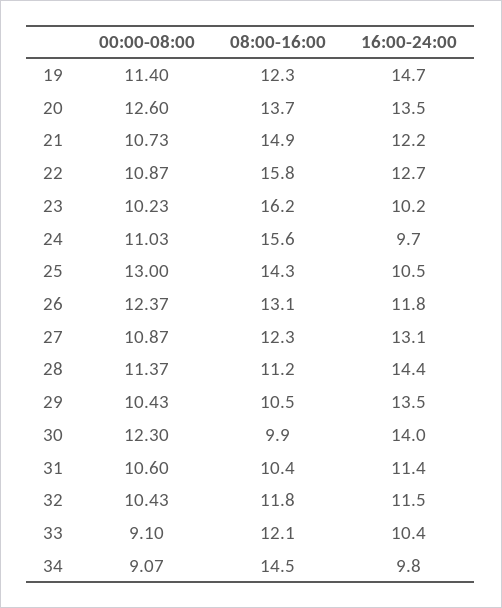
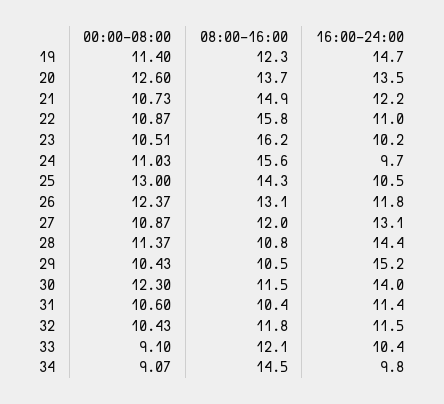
  {
    "00:00-08:00": {
      "19": 11.4,
      "20": 12.6,
      "21": 10.73,
      "22": 10.87,
-     "23": 10.23,
+     "23": 10.51,
      "24": 11.03,
      "25": 13,
      "26": 12.37,
      "27": 10.87,
      "28": 11.37,
      "29": 10.43,
      "30": 12.3,
      "31": 10.6,
      "32": 10.43,
      "33": 9.1,
      "34": 9.07
    },
    "08:00-16:00": {
      "19": 12.3,
      "20": 13.7,
      "21": 14.9,
      "22": 15.8,
      "23": 16.2,
      "24": 15.6,
      "25": 14.3,
      "26": 13.1,
-     "27": 12.3,
+     "27": 12,
-     "28": 11.2,
+     "28": 10.8,
      "29": 10.5,
-     "30": 9.9,
+     "30": 11.5,
      "31": 10.4,
      "32": 11.8,
      "33": 12.1,
      "34": 14.5
    },
    "16:00-24:00": {
      "19": 14.7,
      "20": 13.5,
      "21": 12.2,
-     "22": 12.7,
+     "22": 11,
      "23": 10.2,
      "24": 9.7,
      "25": 10.5,
      "26": 11.8,
      "27": 13.1,
      "28": 14.4,
-     "29": 13.5,
+     "29": 15.2,
      "30": 14,
      "31": 11.4,
      "32": 11.5,
      "33": 10.4,
      "34": 9.8
    }
  }

